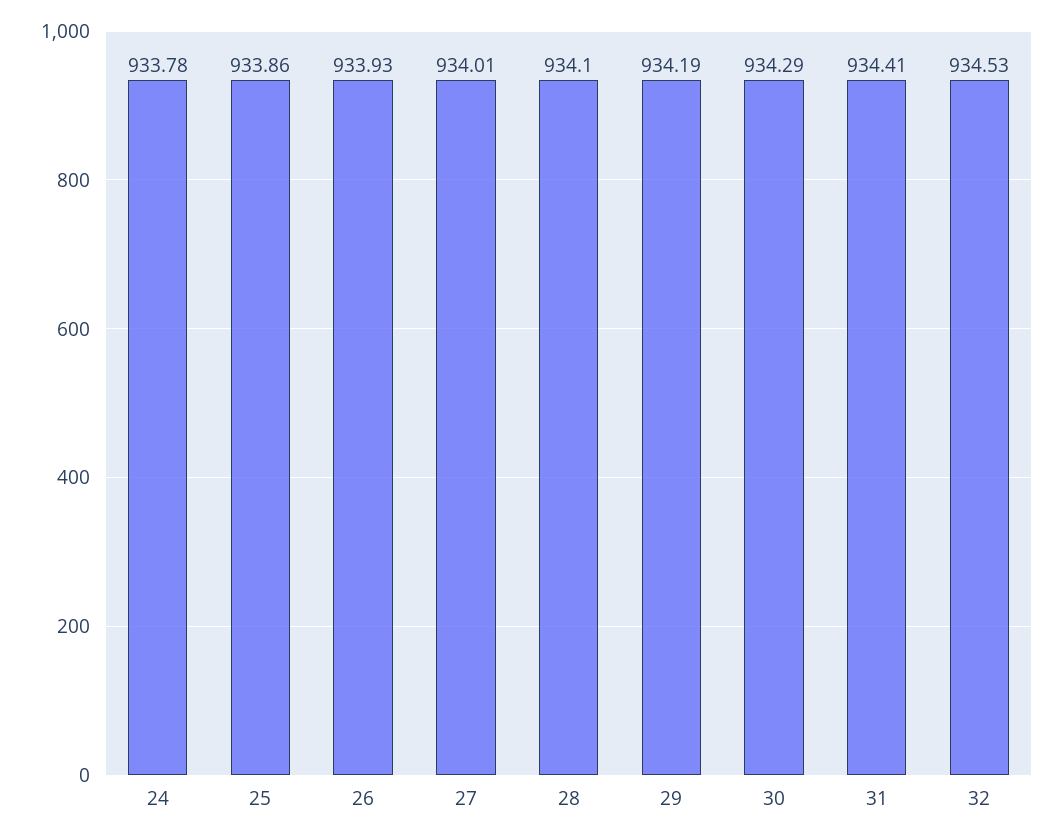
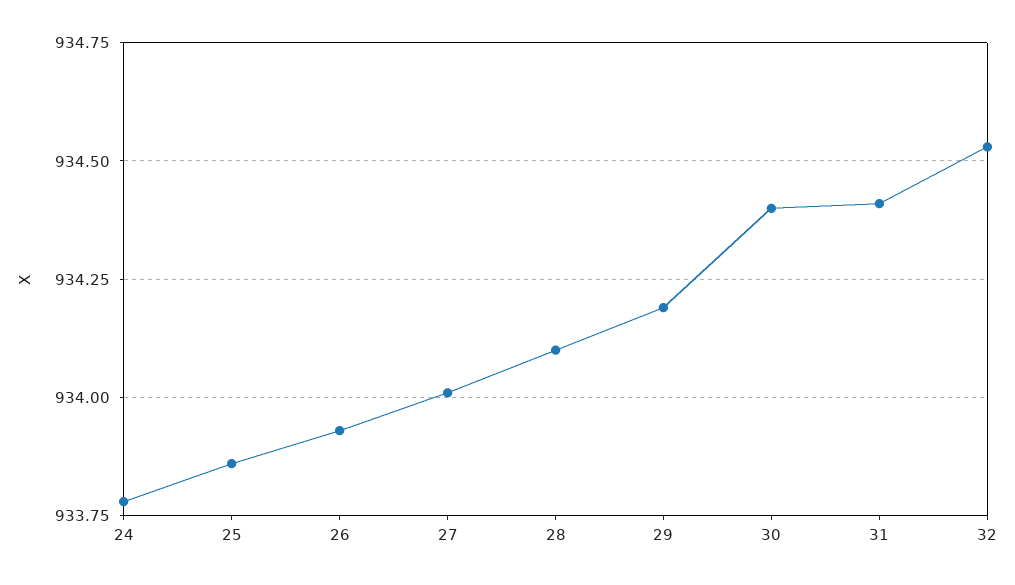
  {
    "24": 933.78,
    "25": 933.86,
    "26": 933.93,
    "27": 934.01,
    "28": 934.1,
    "29": 934.19,
-   "30": 934.29,
+   "30": 934.4,
    "31": 934.41,
    "32": 934.53
  }

